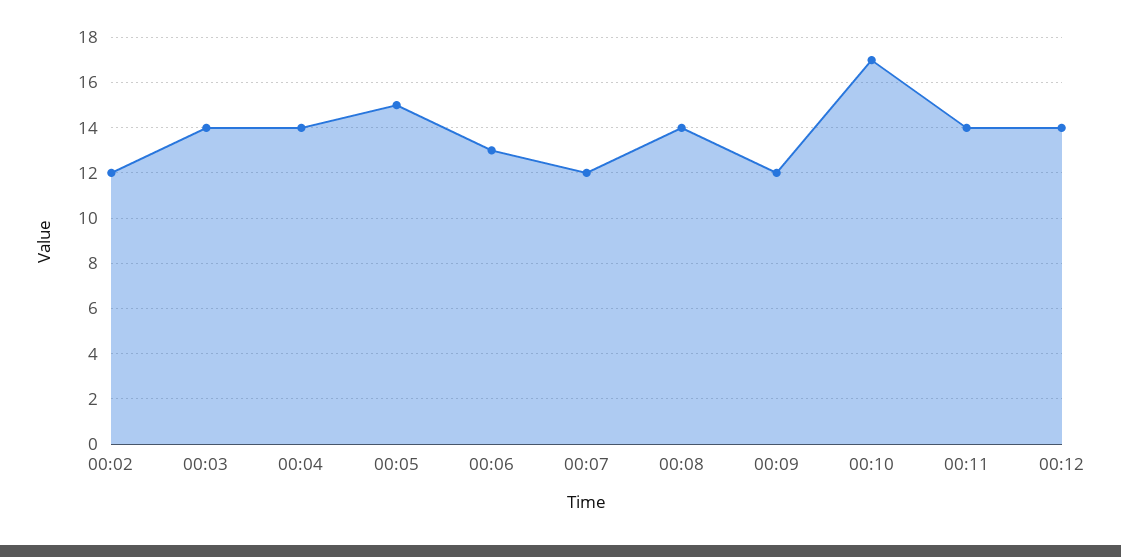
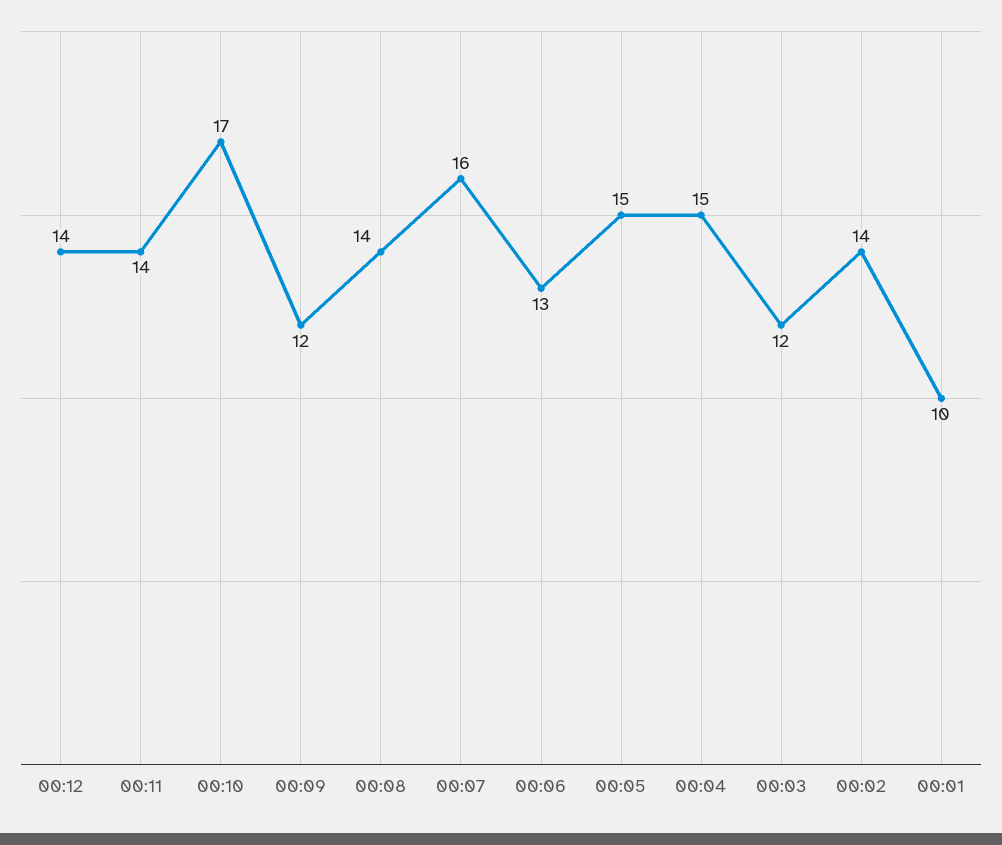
  {
-   "00:02": 12,
+   "00:02": 14,
-   "00:03": 14,
+   "00:03": 12,
-   "00:04": 14,
+   "00:04": 15,
    "00:05": 15,
    "00:06": 13,
-   "00:07": 12,
+   "00:07": 16,
    "00:08": 14,
    "00:09": 12,
    "00:10": 17,
    "00:11": 14,
-   "00:12": 14
+   "00:12": 14,
+   "00:01": 10
  }

